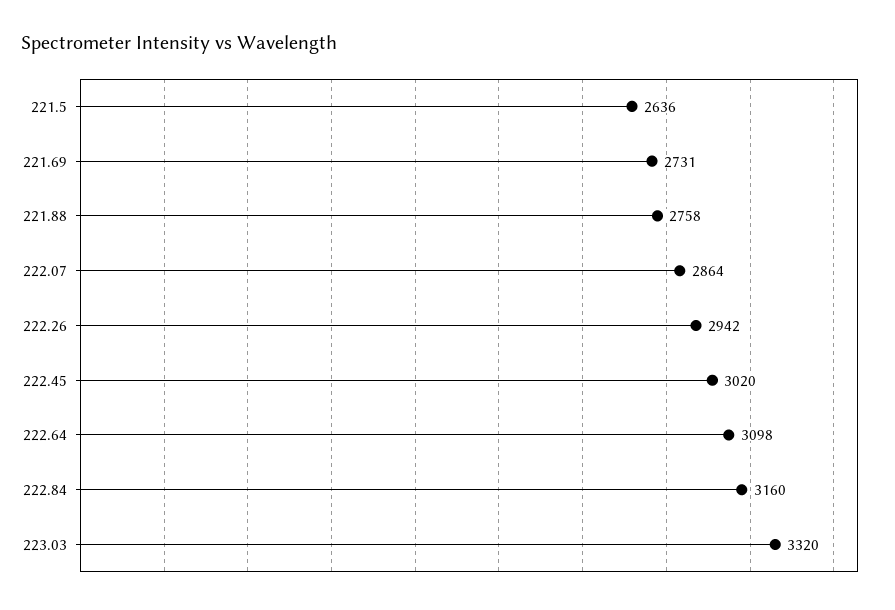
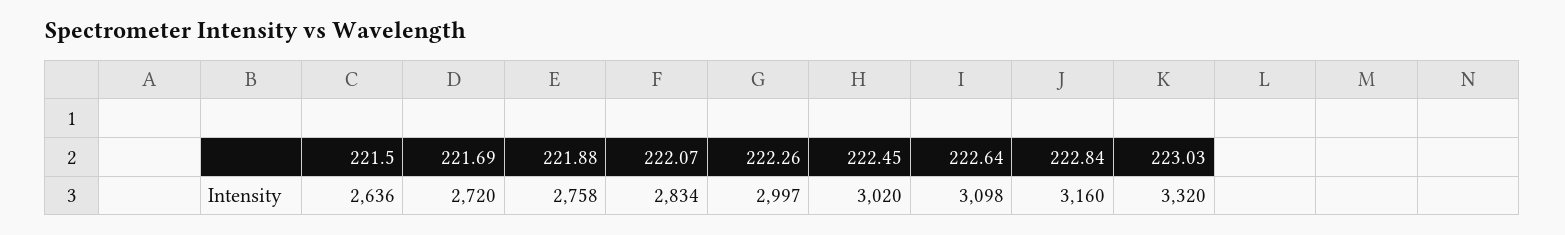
  {
    "221.5": 2636,
-   "221.69": 2731,
+   "221.69": 2720,
    "221.88": 2758,
-   "222.07": 2864,
+   "222.07": 2834,
-   "222.26": 2942,
+   "222.26": 2997,
    "222.45": 3020,
    "222.64": 3098,
    "222.84": 3160,
    "223.03": 3320
  }

